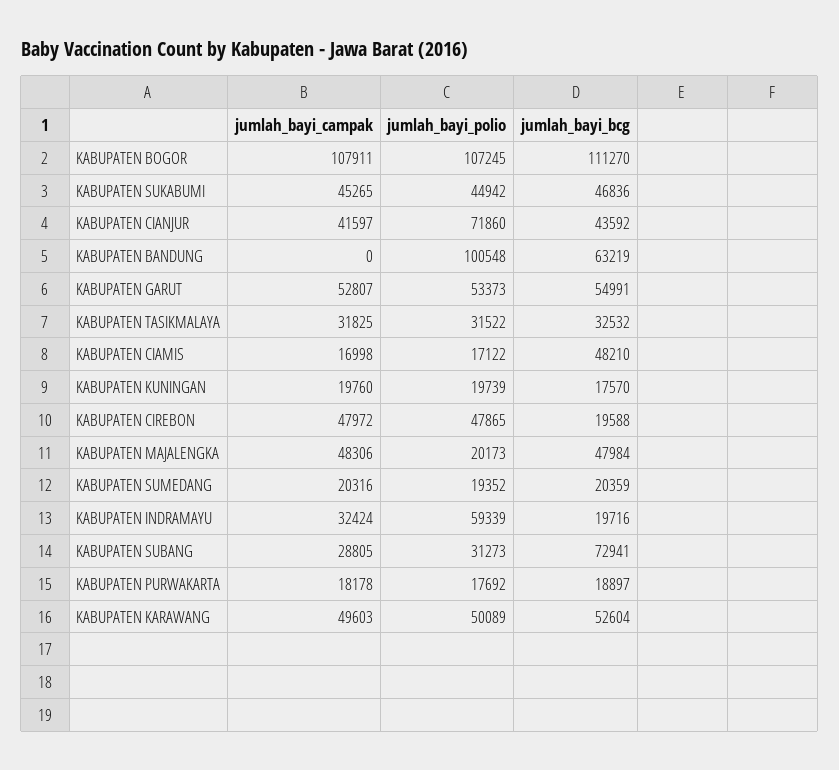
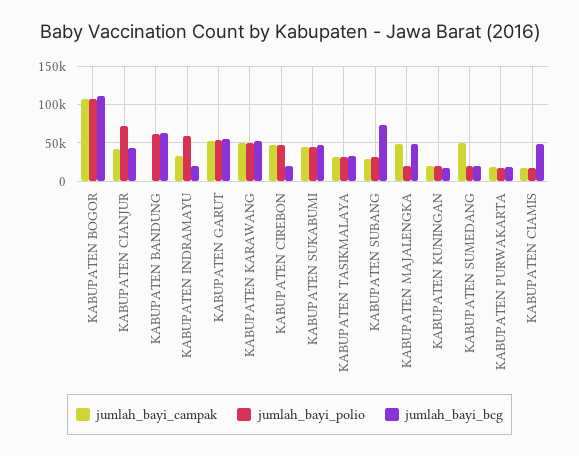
  {
    "jumlah_bayi_campak": {
      "KABUPATEN BOGOR": 107911,
      "KABUPATEN SUKABUMI": 45265,
      "KABUPATEN CIANJUR": 41597,
      "KABUPATEN BANDUNG": 0,
      "KABUPATEN GARUT": 52807,
      "KABUPATEN TASIKMALAYA": 31825,
      "KABUPATEN CIAMIS": 16998,
      "KABUPATEN KUNINGAN": 19760,
      "KABUPATEN CIREBON": 47972,
      "KABUPATEN MAJALENGKA": 48306,
-     "KABUPATEN SUMEDANG": 20316,
+     "KABUPATEN SUMEDANG": 50000,
      "KABUPATEN INDRAMAYU": 32424,
      "KABUPATEN SUBANG": 28805,
      "KABUPATEN PURWAKARTA": 18178,
      "KABUPATEN KARAWANG": 49603
    },
    "jumlah_bayi_polio": {
      "KABUPATEN BOGOR": 107245,
      "KABUPATEN SUKABUMI": 44942,
      "KABUPATEN CIANJUR": 71860,
-     "KABUPATEN BANDUNG": 100548,
+     "KABUPATEN BANDUNG": 60000,
      "KABUPATEN GARUT": 53373,
      "KABUPATEN TASIKMALAYA": 31522,
      "KABUPATEN CIAMIS": 17122,
      "KABUPATEN KUNINGAN": 19739,
      "KABUPATEN CIREBON": 47865,
      "KABUPATEN MAJALENGKA": 20173,
      "KABUPATEN SUMEDANG": 19352,
      "KABUPATEN INDRAMAYU": 59339,
      "KABUPATEN SUBANG": 31273,
      "KABUPATEN PURWAKARTA": 17692,
      "KABUPATEN KARAWANG": 50089
    },
    "jumlah_bayi_bcg": {
      "KABUPATEN BOGOR": 111270,
      "KABUPATEN SUKABUMI": 46836,
      "KABUPATEN CIANJUR": 43592,
      "KABUPATEN BANDUNG": 63219,
      "KABUPATEN GARUT": 54991,
      "KABUPATEN TASIKMALAYA": 32532,
      "KABUPATEN CIAMIS": 48210,
      "KABUPATEN KUNINGAN": 17570,
      "KABUPATEN CIREBON": 19588,
      "KABUPATEN MAJALENGKA": 47984,
      "KABUPATEN SUMEDANG": 20359,
      "KABUPATEN INDRAMAYU": 19716,
      "KABUPATEN SUBANG": 72941,
      "KABUPATEN PURWAKARTA": 18897,
      "KABUPATEN KARAWANG": 52604
    }
  }

